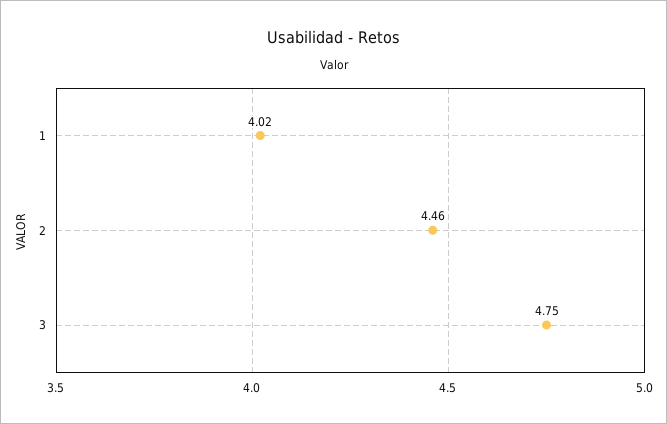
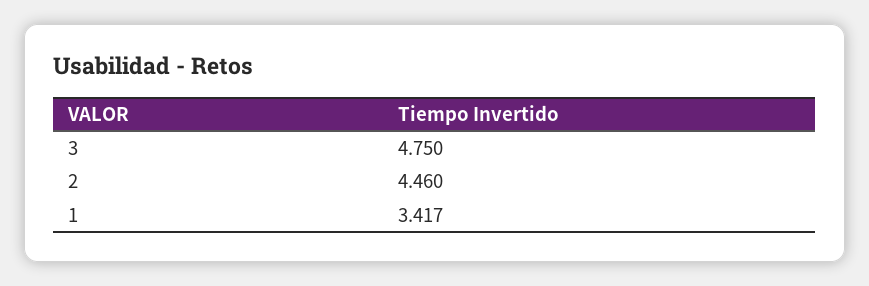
  {
-   "1": 4.02,
+   "1": 3.417,
    "2": 4.46,
    "3": 4.75
  }

